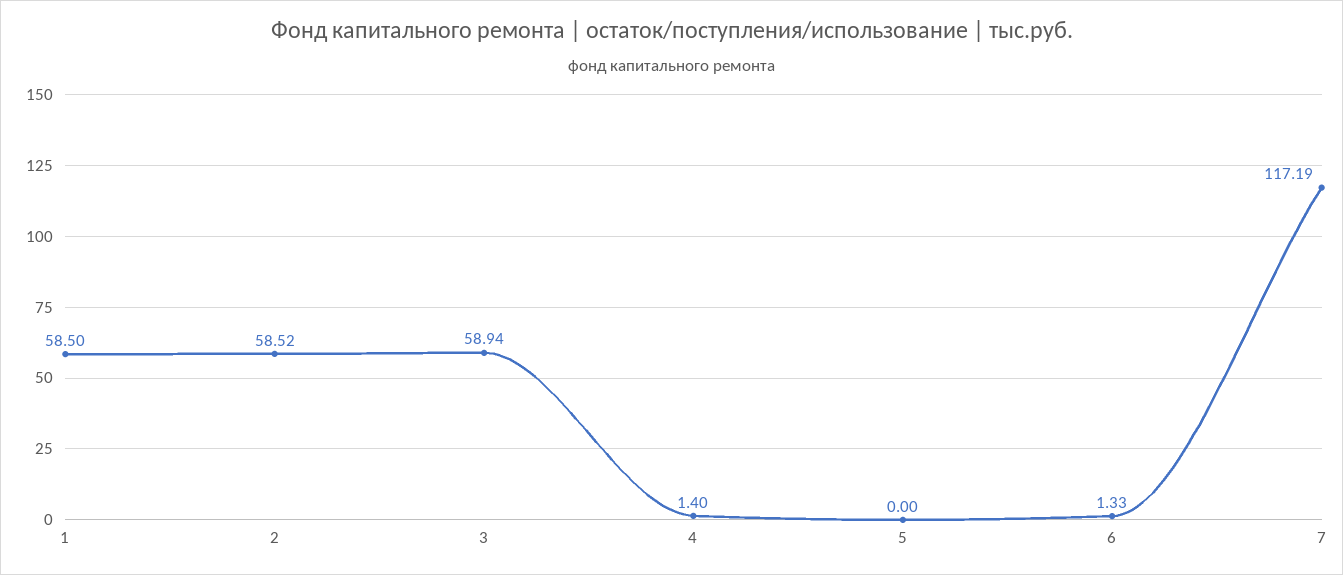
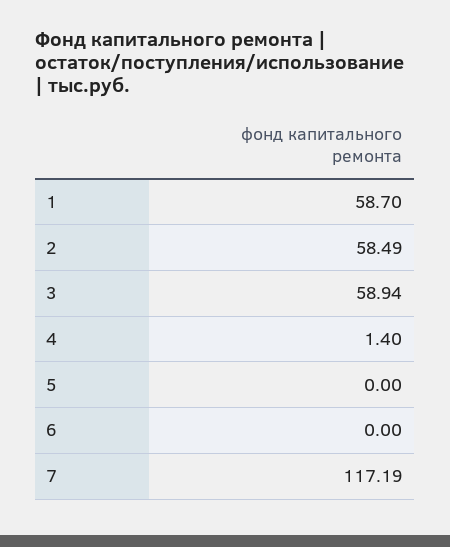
  {
-   "1": 58.5,
+   "1": 58.7,
-   "2": 58.52,
+   "2": 58.49,
    "3": 58.94,
    "4": 1.4,
    "5": 0,
-   "6": 1.33,
+   "6": 0,
    "7": 117.19
  }

